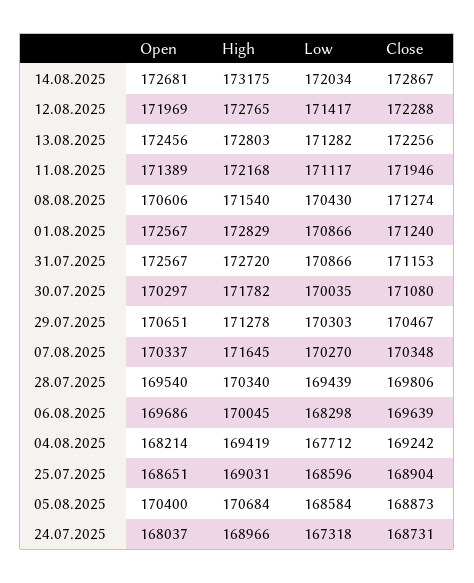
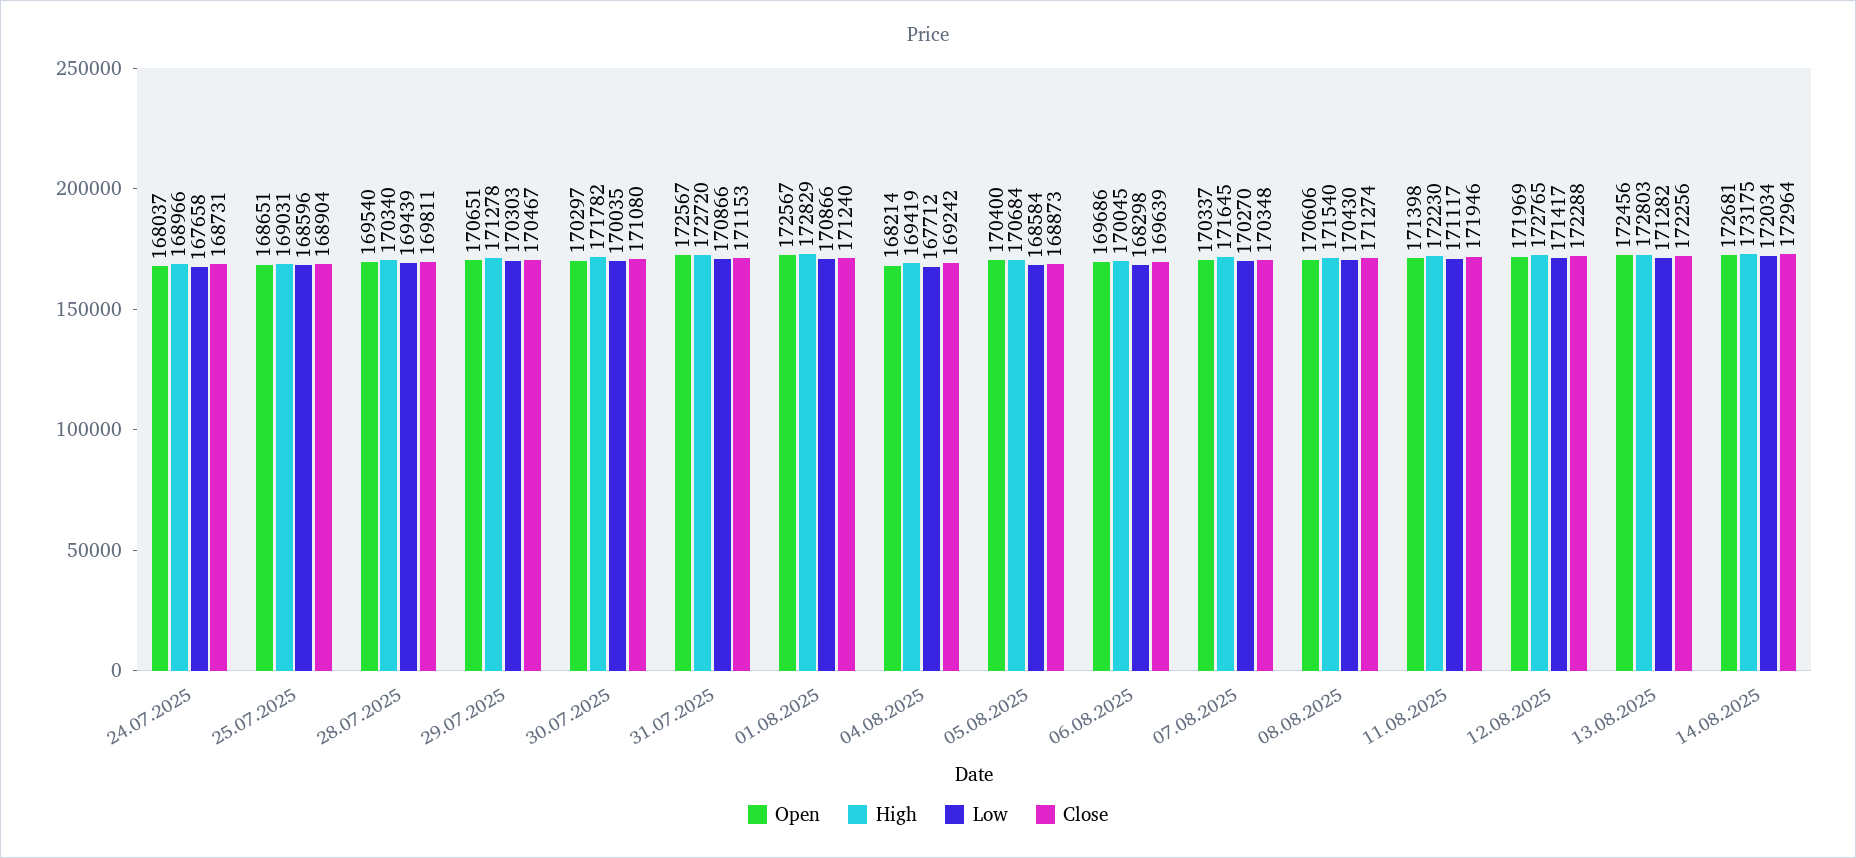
  {
    "Open": {
      "14.08.2025": 172681,
      "12.08.2025": 171969,
      "13.08.2025": 172456,
-     "11.08.2025": 171389,
+     "11.08.2025": 171398,
      "08.08.2025": 170606,
      "01.08.2025": 172567,
      "31.07.2025": 172567,
      "30.07.2025": 170297,
      "29.07.2025": 170651,
      "07.08.2025": 170337,
      "28.07.2025": 169540,
      "06.08.2025": 169686,
      "04.08.2025": 168214,
      "25.07.2025": 168651,
      "05.08.2025": 170400,
      "24.07.2025": 168037
    },
    "High": {
      "14.08.2025": 173175,
      "12.08.2025": 172765,
      "13.08.2025": 172803,
-     "11.08.2025": 172168,
+     "11.08.2025": 172230,
      "08.08.2025": 171540,
      "01.08.2025": 172829,
      "31.07.2025": 172720,
      "30.07.2025": 171782,
      "29.07.2025": 171278,
      "07.08.2025": 171645,
      "28.07.2025": 170340,
      "06.08.2025": 170045,
      "04.08.2025": 169419,
      "25.07.2025": 169031,
      "05.08.2025": 170684,
      "24.07.2025": 168966
    },
    "Low": {
      "14.08.2025": 172034,
      "12.08.2025": 171417,
      "13.08.2025": 171282,
      "11.08.2025": 171117,
      "08.08.2025": 170430,
      "01.08.2025": 170866,
      "31.07.2025": 170866,
      "30.07.2025": 170035,
      "29.07.2025": 170303,
      "07.08.2025": 170270,
      "28.07.2025": 169439,
      "06.08.2025": 168298,
      "04.08.2025": 167712,
      "25.07.2025": 168596,
      "05.08.2025": 168584,
-     "24.07.2025": 167318
+     "24.07.2025": 167658
    },
    "Close": {
-     "14.08.2025": 172867,
+     "14.08.2025": 172964,
      "12.08.2025": 172288,
      "13.08.2025": 172256,
      "11.08.2025": 171946,
      "08.08.2025": 171274,
      "01.08.2025": 171240,
      "31.07.2025": 171153,
      "30.07.2025": 171080,
      "29.07.2025": 170467,
      "07.08.2025": 170348,
-     "28.07.2025": 169806,
+     "28.07.2025": 169811,
      "06.08.2025": 169639,
      "04.08.2025": 169242,
      "25.07.2025": 168904,
      "05.08.2025": 168873,
      "24.07.2025": 168731
    }
  }

